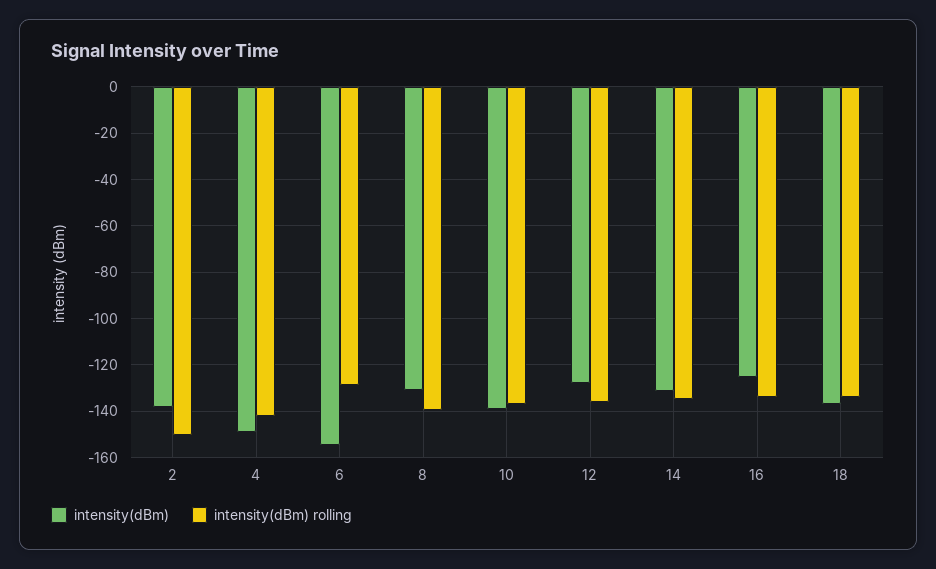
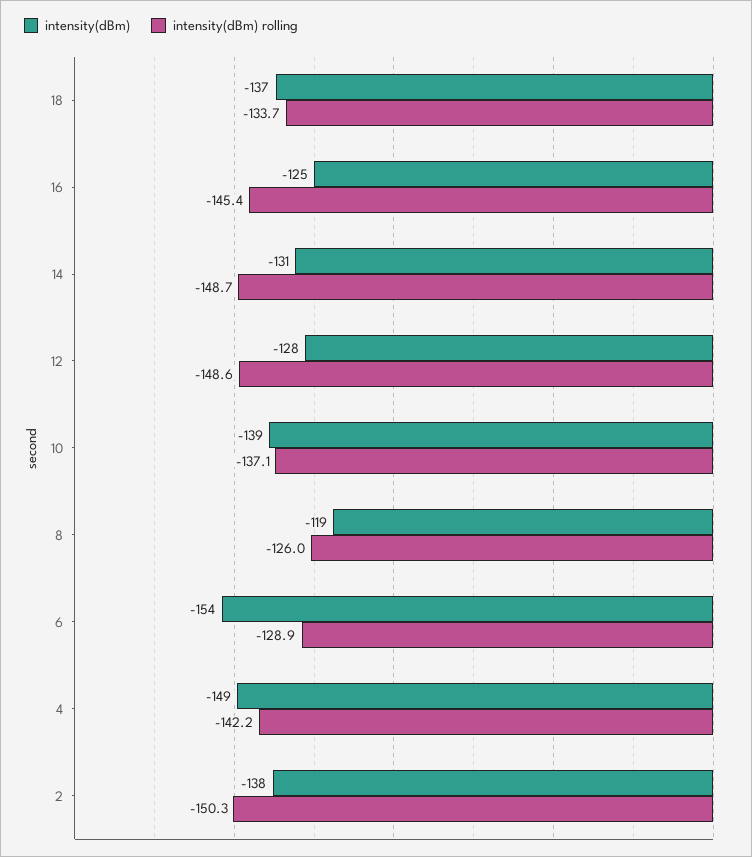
  {
    "intensity(dBm)": {
      "2": -138,
      "4": -149,
      "6": -154,
-     "8": -130,
+     "8": -119,
      "10": -139,
      "12": -128,
      "14": -131,
      "16": -125,
      "18": -137
    },
    "intensity(dBm) rolling": {
      "2": -150.3,
      "4": -142.2,
      "6": -128.9,
-     "8": -140,
+     "8": -126,
      "10": -137.1,
-     "12": -135,
+     "12": -148.6,
-     "14": -135,
+     "14": -148.7,
-     "16": -135,
+     "16": -145.4,
      "18": -133.7
    }
  }

